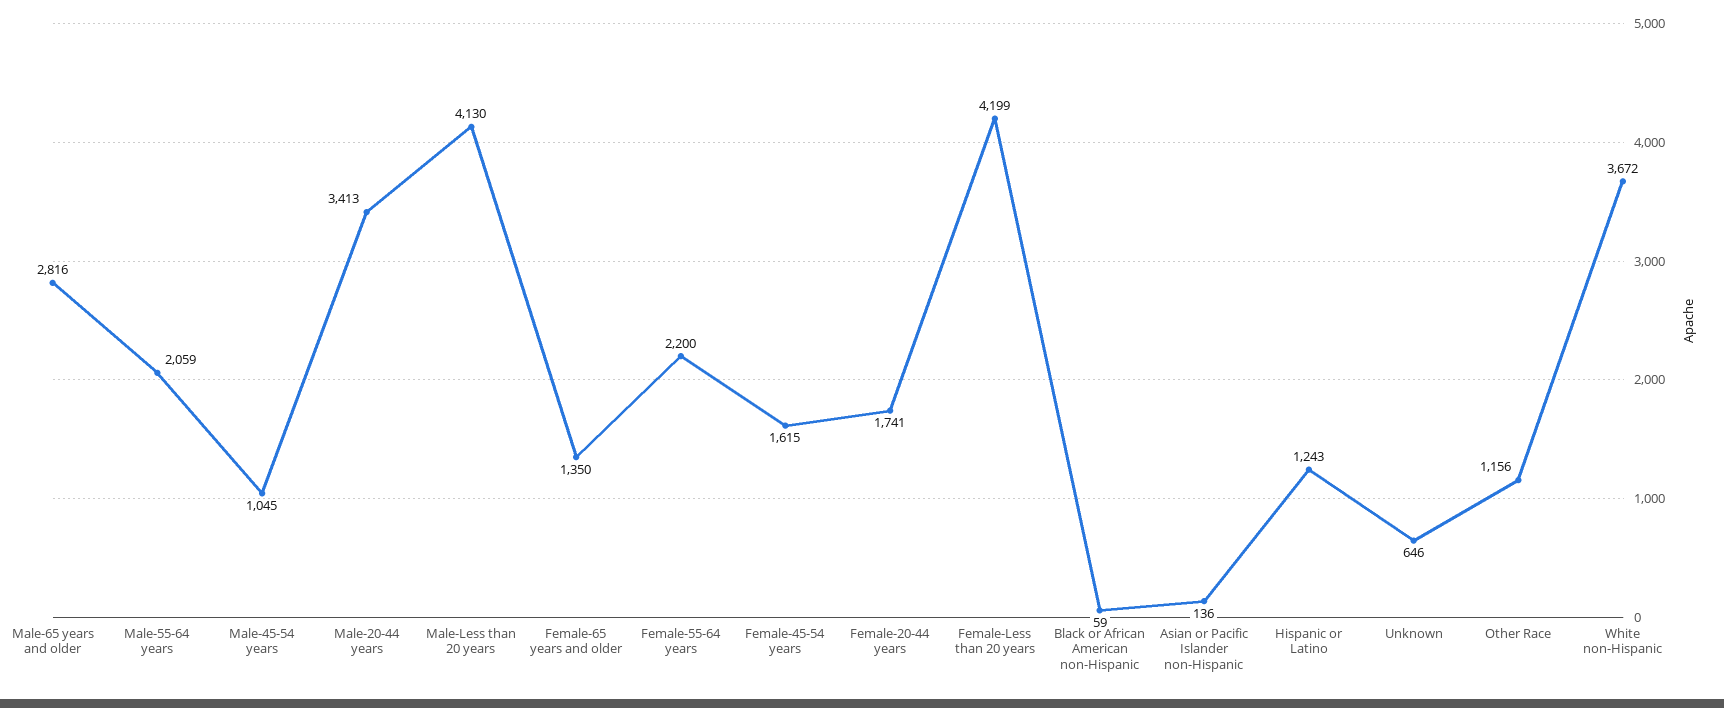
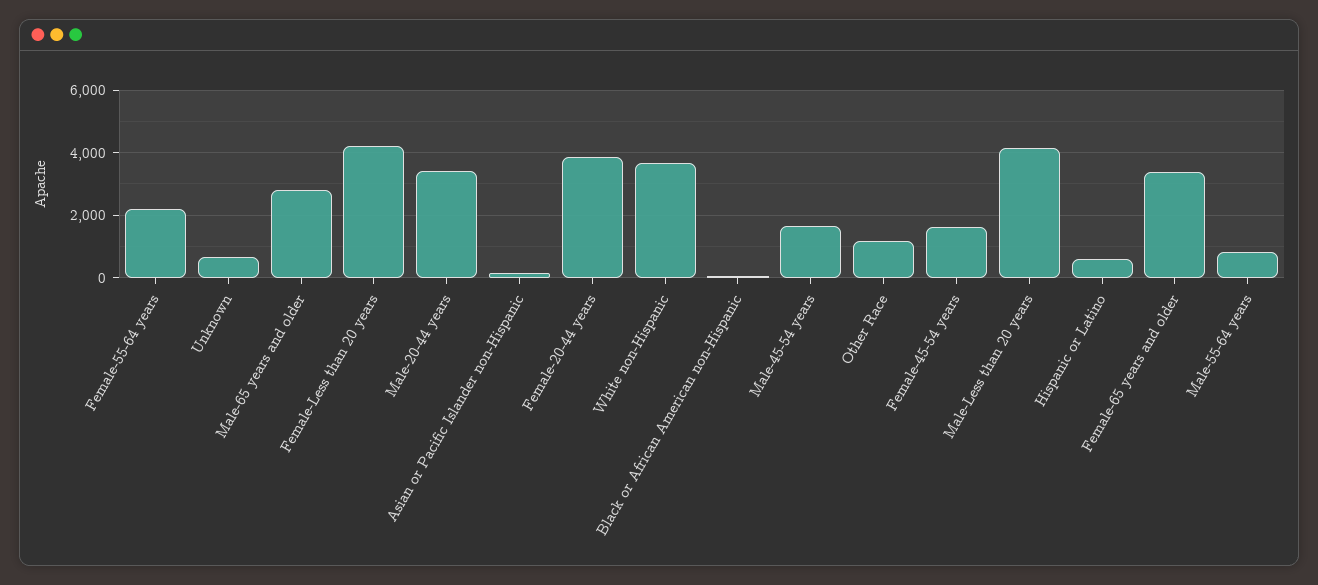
  {
    "Male-65 years and older": 2816,
-   "Male-55-64 years": 2059,
+   "Male-55-64 years": 800,
-   "Male-45-54 years": 1045,
+   "Male-45-54 years": 1600,
    "Male-20-44 years": 3413,
    "Male-Less than 20 years": 4130,
-   "Female-65 years and older": 1350,
+   "Female-65 years and older": 3400,
    "Female-55-64 years": 2200,
    "Female-45-54 years": 1615,
-   "Female-20-44 years": 1741,
+   "Female-20-44 years": 3800,
    "Female-Less than 20 years": 4199,
    "Black or African American non-Hispanic": 59,
    "Asian or Pacific Islander non-Hispanic": 136,
-   "Hispanic or Latino": 1243,
+   "Hispanic or Latino": 600,
    "Unknown": 646,
    "Other Race": 1156,
    "White non-Hispanic": 3672
  }

